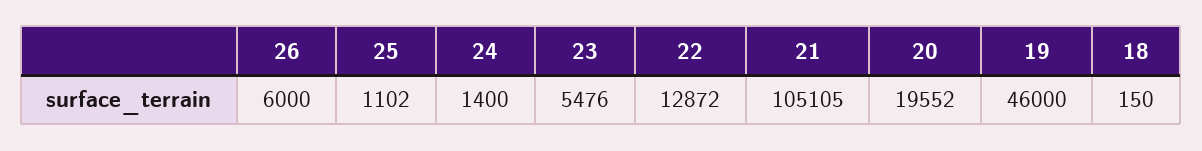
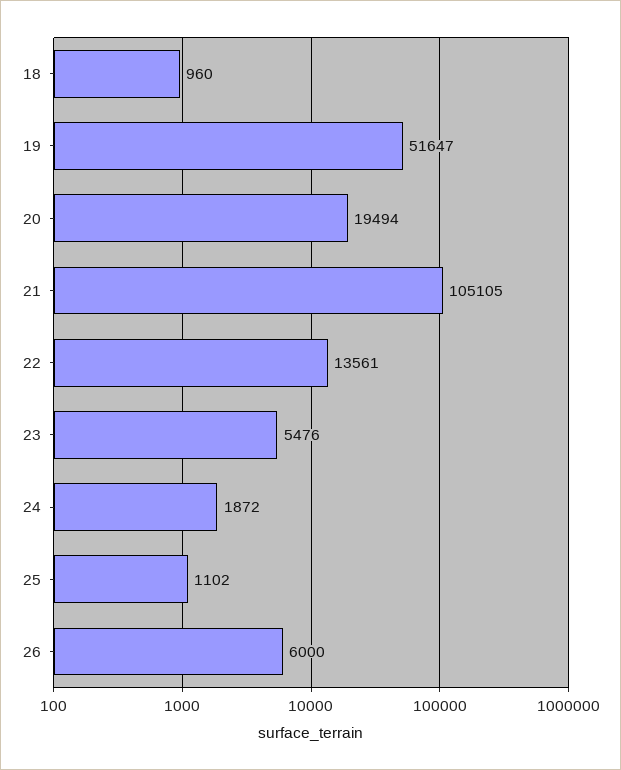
  {
    "26": 6000,
    "25": 1102,
-   "24": 1400,
+   "24": 1872,
    "23": 5476,
-   "22": 12872,
+   "22": 13561,
    "21": 105105,
-   "20": 19552,
+   "20": 19494,
-   "19": 46000,
+   "19": 51647,
-   "18": 150
+   "18": 960
  }

